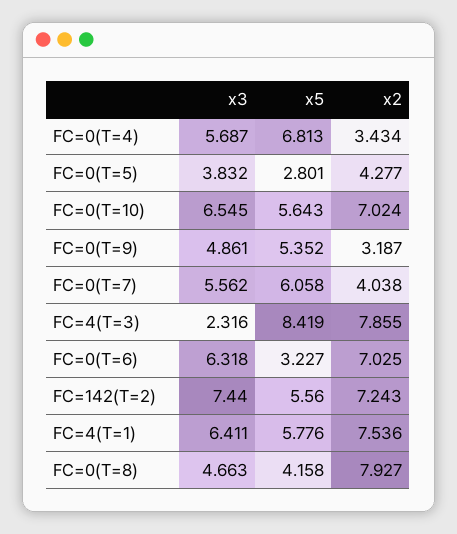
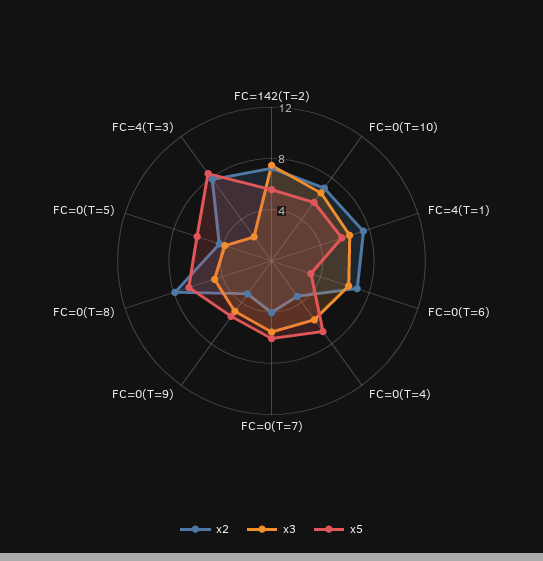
  {
    "x3": {
      "FC=0(T=4)": 5.687,
      "FC=0(T=5)": 3.832,
      "FC=0(T=10)": 6.545,
      "FC=0(T=9)": 4.861,
      "FC=0(T=7)": 5.562,
      "FC=4(T=3)": 2.316,
      "FC=0(T=6)": 6.318,
      "FC=142(T=2)": 7.44,
      "FC=4(T=1)": 6.411,
      "FC=0(T=8)": 4.663
    },
    "x5": {
      "FC=0(T=4)": 6.813,
-     "FC=0(T=5)": 2.801,
+     "FC=0(T=5)": 6,
      "FC=0(T=10)": 5.643,
      "FC=0(T=9)": 5.352,
      "FC=0(T=7)": 6.058,
      "FC=4(T=3)": 8.419,
      "FC=0(T=6)": 3.227,
      "FC=142(T=2)": 5.56,
      "FC=4(T=1)": 5.776,
-     "FC=0(T=8)": 4.158
+     "FC=0(T=8)": 7
    },
    "x2": {
      "FC=0(T=4)": 3.434,
      "FC=0(T=5)": 4.277,
      "FC=0(T=10)": 7.024,
      "FC=0(T=9)": 3.187,
      "FC=0(T=7)": 4.038,
      "FC=4(T=3)": 7.855,
      "FC=0(T=6)": 7.025,
      "FC=142(T=2)": 7.243,
      "FC=4(T=1)": 7.536,
      "FC=0(T=8)": 7.927
    }
  }

